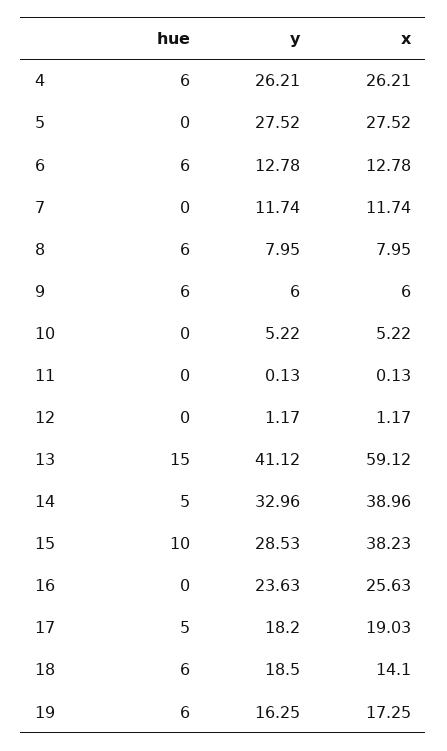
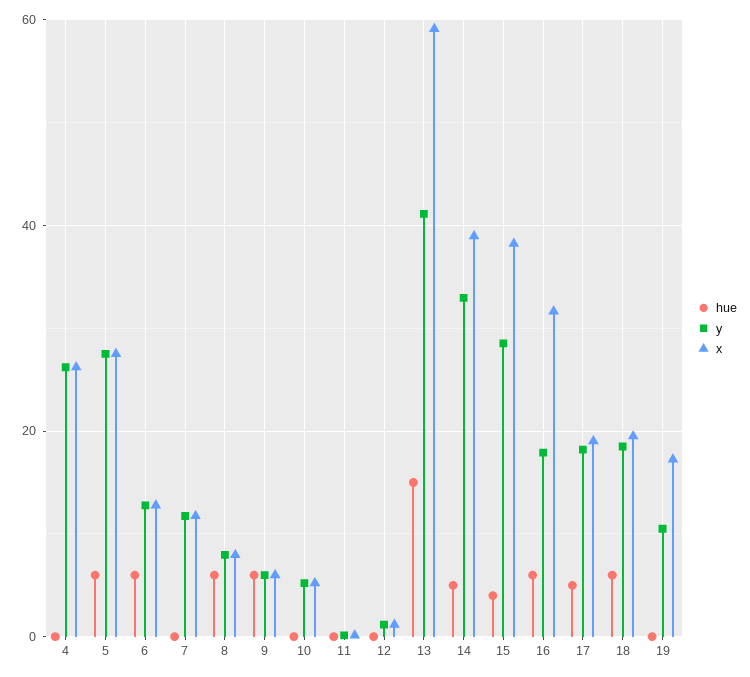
  {
    "hue": {
-     "4": 6,
+     "4": 0,
-     "5": 0,
+     "5": 6,
      "6": 6,
      "7": 0,
      "8": 6,
      "9": 6,
      "10": 0,
      "11": 0,
      "12": 0,
      "13": 15,
      "14": 5,
-     "15": 10,
+     "15": 4,
-     "16": 0,
+     "16": 6,
      "17": 5,
      "18": 6,
-     "19": 6
+     "19": 0
    },
    "y": {
      "4": 26.21,
      "5": 27.52,
      "6": 12.78,
      "7": 11.74,
      "8": 7.95,
      "9": 6,
      "10": 5.22,
      "11": 0.13,
      "12": 1.17,
      "13": 41.12,
      "14": 32.96,
      "15": 28.53,
-     "16": 23.63,
+     "16": 18,
      "17": 18.2,
      "18": 18.5,
-     "19": 16.25
+     "19": 10
    },
    "x": {
      "4": 26.21,
      "5": 27.52,
      "6": 12.78,
      "7": 11.74,
      "8": 7.95,
      "9": 6,
      "10": 5.22,
      "11": 0.13,
      "12": 1.17,
      "13": 59.12,
      "14": 38.96,
      "15": 38.23,
-     "16": 25.63,
+     "16": 32,
      "17": 19.03,
-     "18": 14.1,
+     "18": 20,
      "19": 17.25
    }
  }

